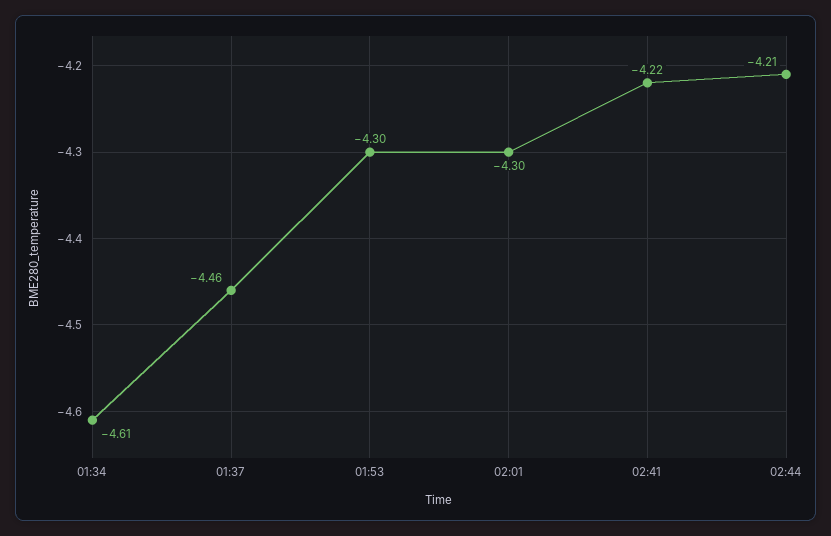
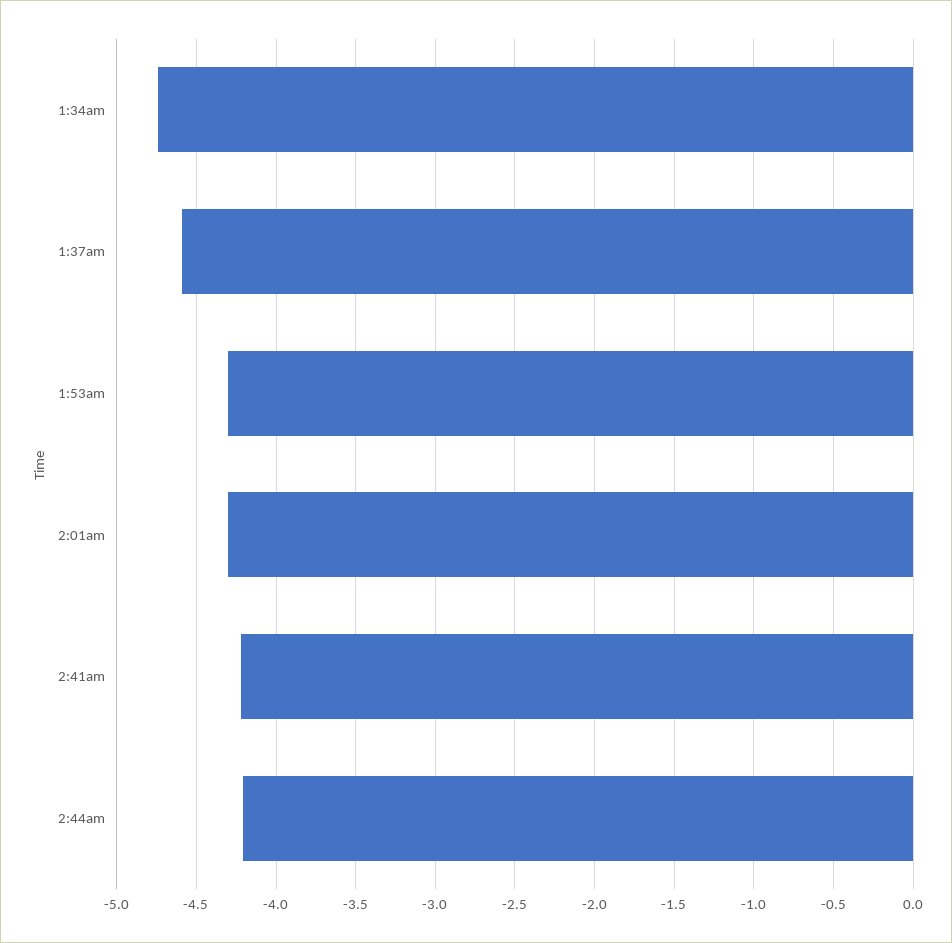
  {
-   "01:34": -4.61,
+   "01:34": -4.75,
-   "01:37": -4.46,
+   "01:37": -4.6,
    "01:53": -4.3,
    "02:01": -4.3,
    "02:41": -4.22,
    "02:44": -4.21
  }

